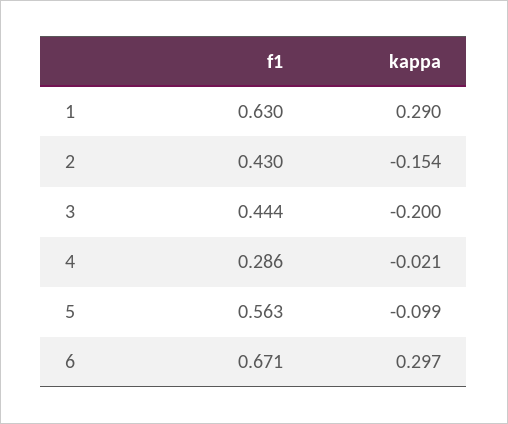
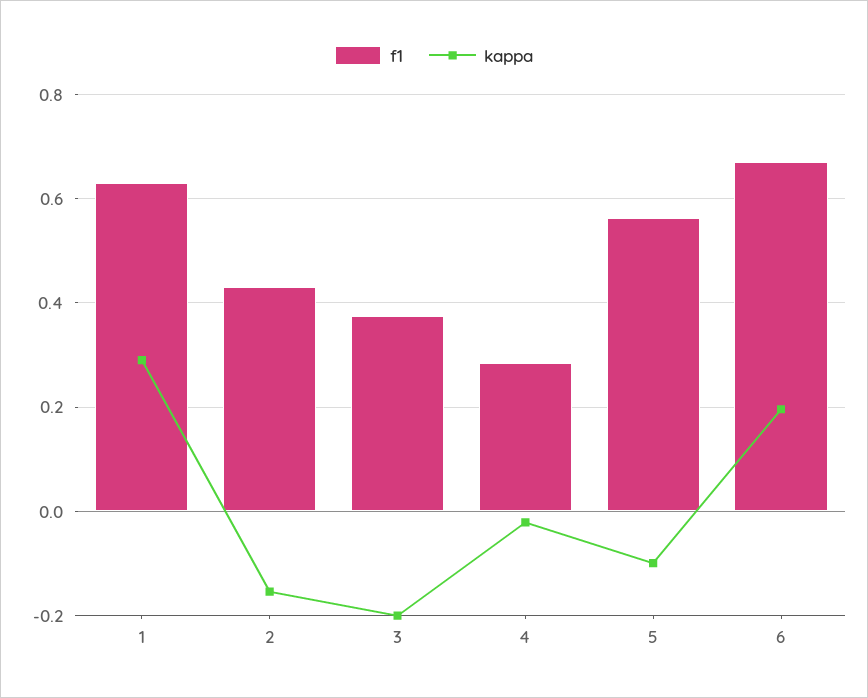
  {
    "f1": {
      "1": 0.63,
      "2": 0.43,
-     "3": 0.444,
+     "3": 0.38,
      "4": 0.286,
      "5": 0.563,
      "6": 0.671
    },
    "kappa": {
      "1": 0.29,
      "2": -0.154,
      "3": -0.2,
      "4": -0.021,
      "5": -0.099,
-     "6": 0.297
+     "6": 0.2
    }
  }

